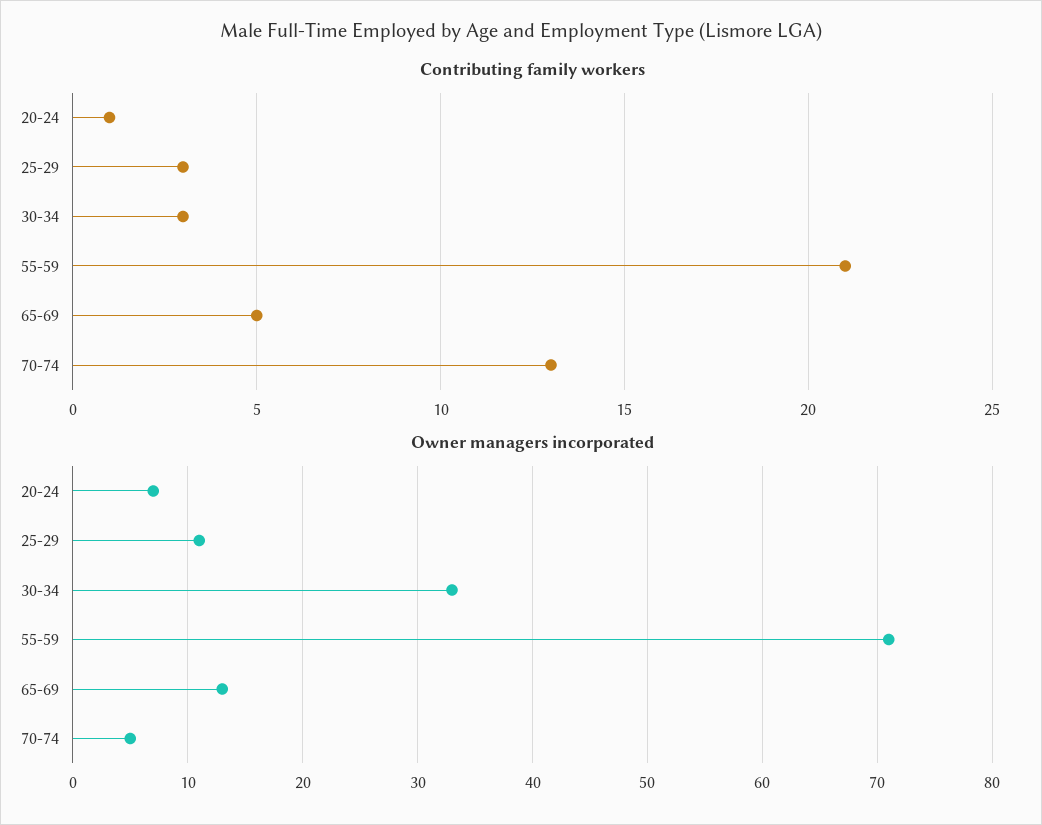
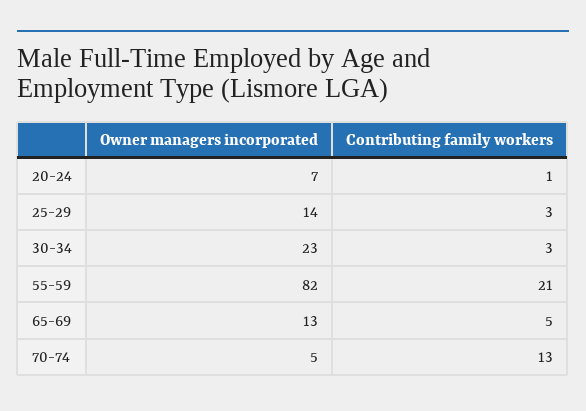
  {
    "Contributing family workers": {
      "20-24": 1,
      "25-29": 3,
      "30-34": 3,
      "55-59": 21,
      "65-69": 5,
      "70-74": 13
    },
    "Owner managers incorporated": {
      "20-24": 7,
-     "25-29": 11,
+     "25-29": 14,
-     "30-34": 33,
+     "30-34": 23,
-     "55-59": 71,
+     "55-59": 82,
      "65-69": 13,
      "70-74": 5
    }
  }

